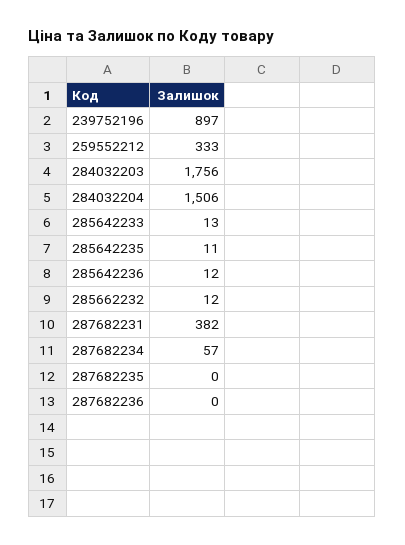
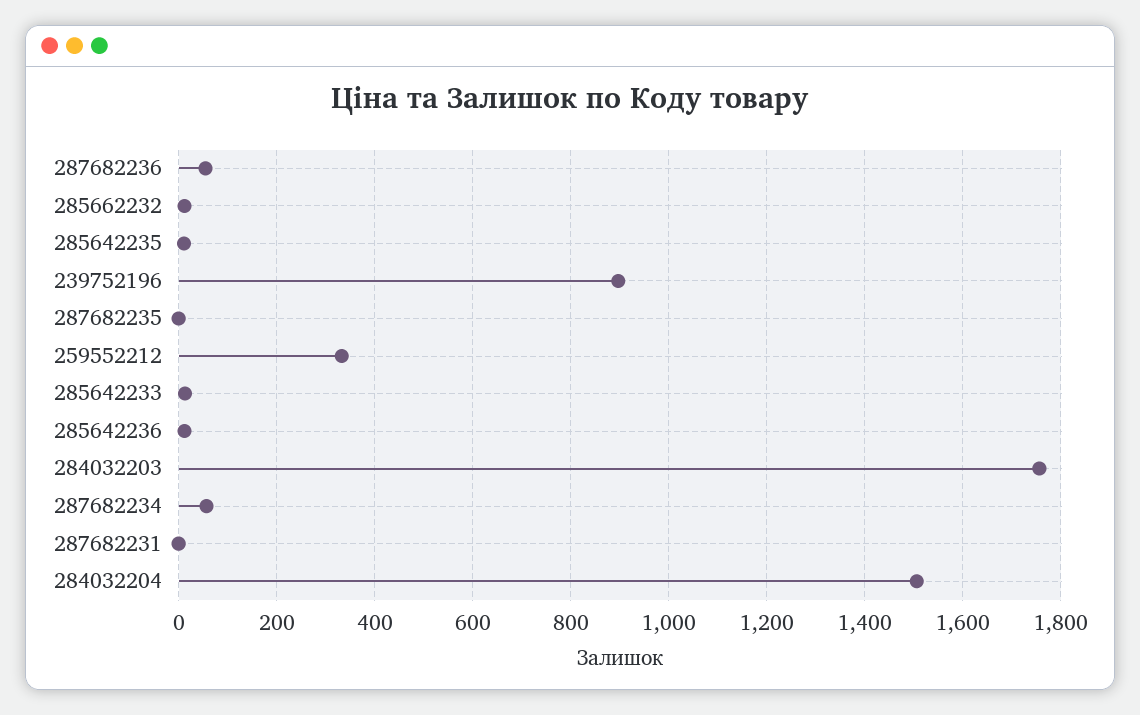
  {
    "239752196": 897,
    "259552212": 333,
    "284032203": 1756,
    "284032204": 1506,
    "285642233": 13,
    "285642235": 11,
    "285642236": 12,
    "285662232": 12,
-   "287682231": 382,
+   "287682231": 0,
    "287682234": 57,
    "287682235": 0,
-   "287682236": 0
+   "287682236": 60
  }

